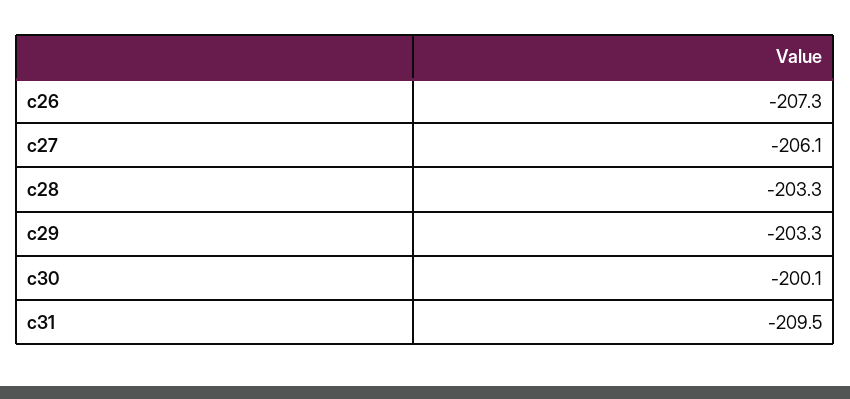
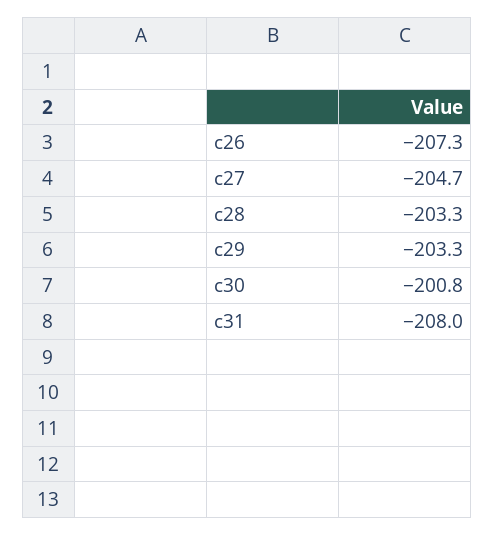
  {
    "c26": -207.3,
-   "c27": -206.1,
+   "c27": -204.7,
    "c28": -203.3,
    "c29": -203.3,
-   "c30": -200.1,
+   "c30": -200.8,
-   "c31": -209.5
+   "c31": -208
  }

